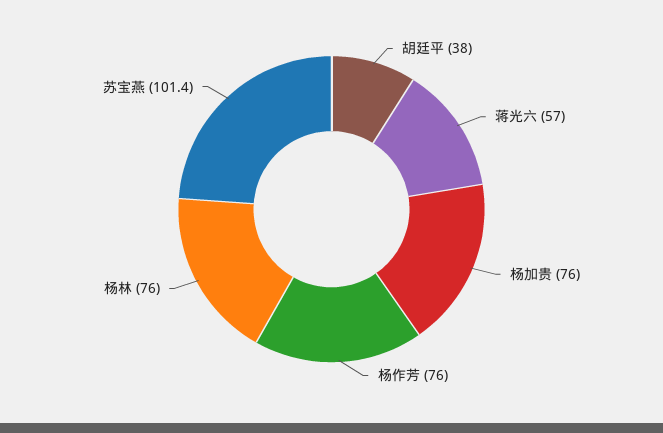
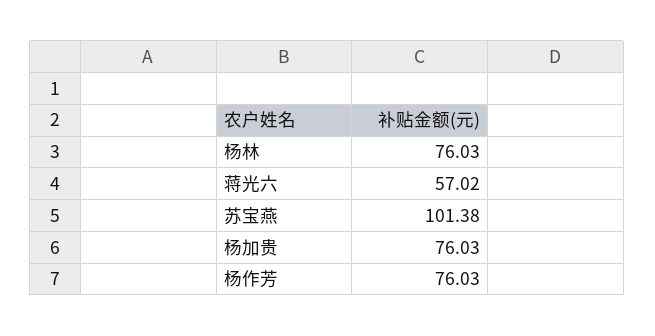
  {
-   "胡廷平": 38,
    "蒋光六": 57.02,
    "杨加贵": 76.03,
    "杨作芳": 76.03,
    "杨林": 76.03,
    "苏宝燕": 101.38
  }

